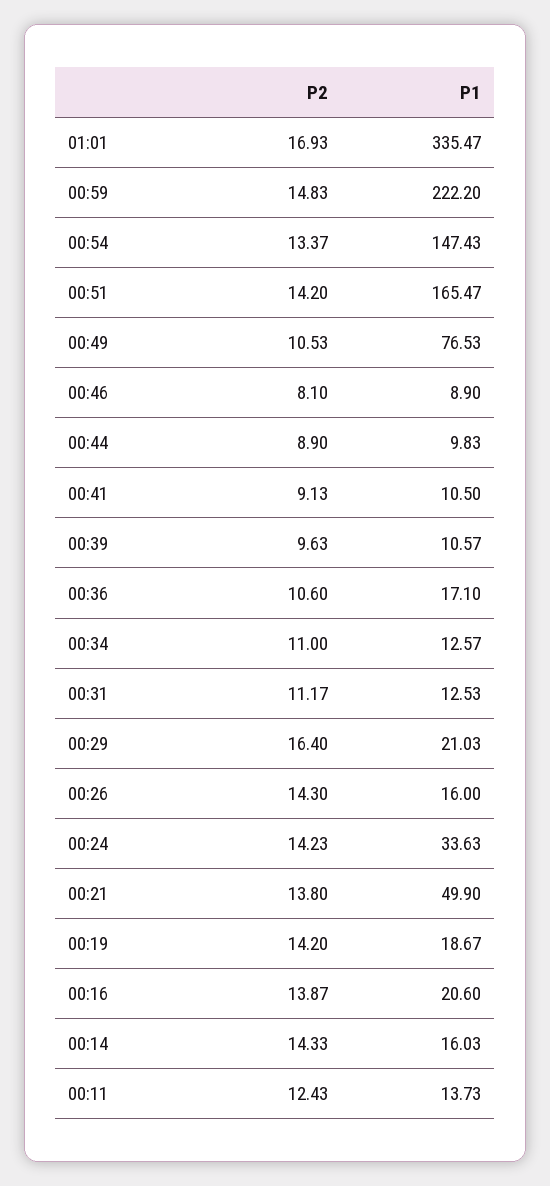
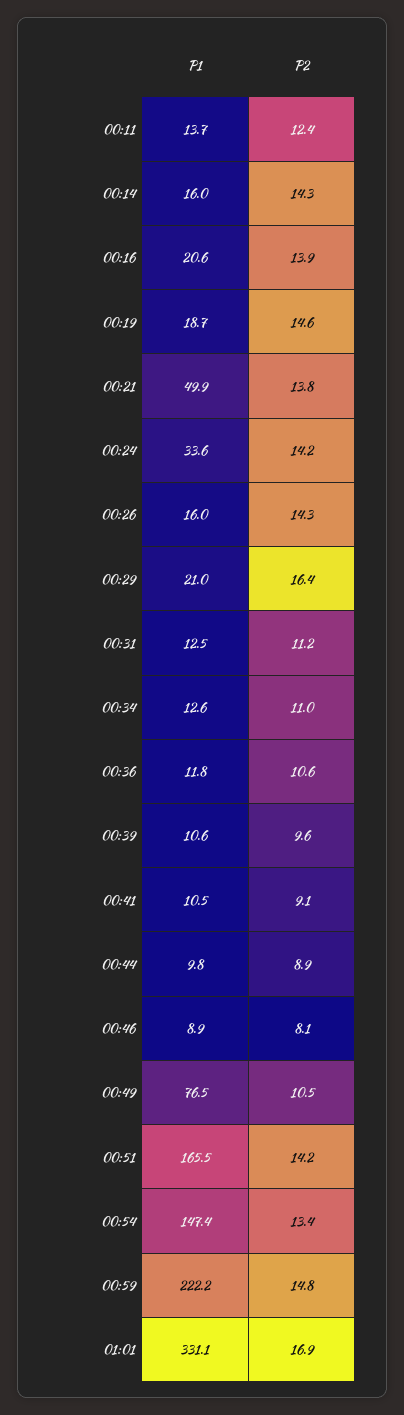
  {
    "P2": {
      "01:01": 16.93,
      "00:59": 14.83,
      "00:54": 13.37,
      "00:51": 14.2,
      "00:49": 10.53,
      "00:46": 8.1,
      "00:44": 8.9,
      "00:41": 9.13,
      "00:39": 9.63,
      "00:36": 10.6,
      "00:34": 11,
      "00:31": 11.17,
      "00:29": 16.4,
      "00:26": 14.3,
      "00:24": 14.23,
      "00:21": 13.8,
-     "00:19": 14.2,
+     "00:19": 14.6,
      "00:16": 13.87,
      "00:14": 14.33,
      "00:11": 12.43
    },
    "P1": {
-     "01:01": 335.47,
+     "01:01": 331.1,
      "00:59": 222.2,
      "00:54": 147.43,
      "00:51": 165.47,
      "00:49": 76.53,
      "00:46": 8.9,
      "00:44": 9.83,
      "00:41": 10.5,
      "00:39": 10.57,
-     "00:36": 17.1,
+     "00:36": 11.8,
      "00:34": 12.57,
      "00:31": 12.53,
      "00:29": 21.03,
      "00:26": 16,
      "00:24": 33.63,
      "00:21": 49.9,
      "00:19": 18.67,
      "00:16": 20.6,
      "00:14": 16.03,
      "00:11": 13.73
    }
  }

